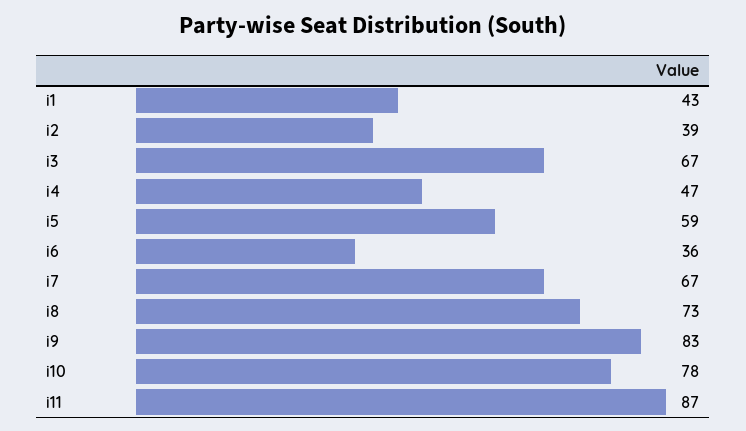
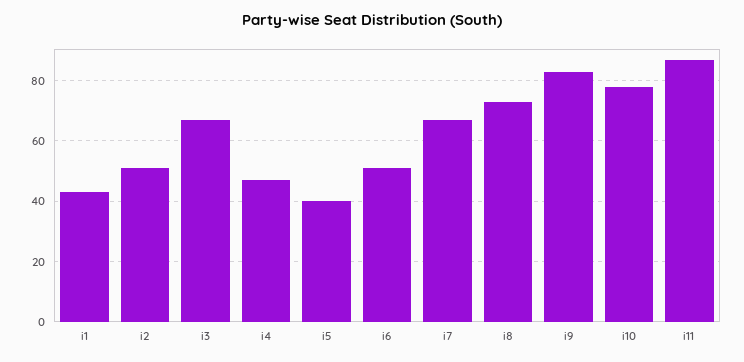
  {
    "i1": 43,
-   "i2": 39,
+   "i2": 50,
    "i3": 67,
    "i4": 47,
-   "i5": 59,
+   "i5": 40,
-   "i6": 36,
+   "i6": 50,
    "i7": 67,
    "i8": 73,
    "i9": 83,
    "i10": 78,
    "i11": 87
  }

